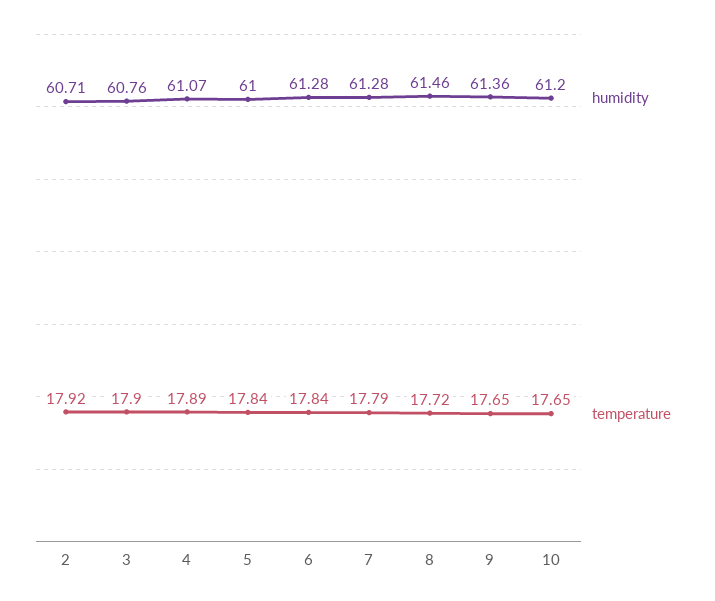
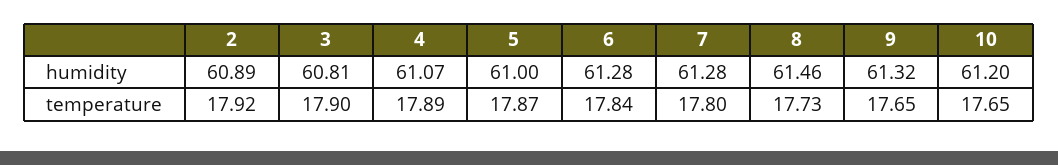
  {
    "humidity": {
-     "2": 60.71,
+     "2": 60.89,
-     "3": 60.76,
+     "3": 60.81,
      "4": 61.07,
      "5": 61,
      "6": 61.28,
      "7": 61.28,
      "8": 61.46,
-     "9": 61.36,
+     "9": 61.32,
      "10": 61.2
    },
    "temperature": {
      "2": 17.92,
      "3": 17.9,
      "4": 17.89,
-     "5": 17.84,
+     "5": 17.87,
      "6": 17.84,
-     "7": 17.79,
+     "7": 17.8,
-     "8": 17.72,
+     "8": 17.73,
      "9": 17.65,
      "10": 17.65
    }
  }

